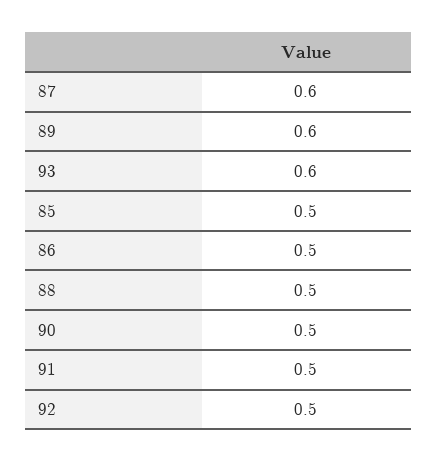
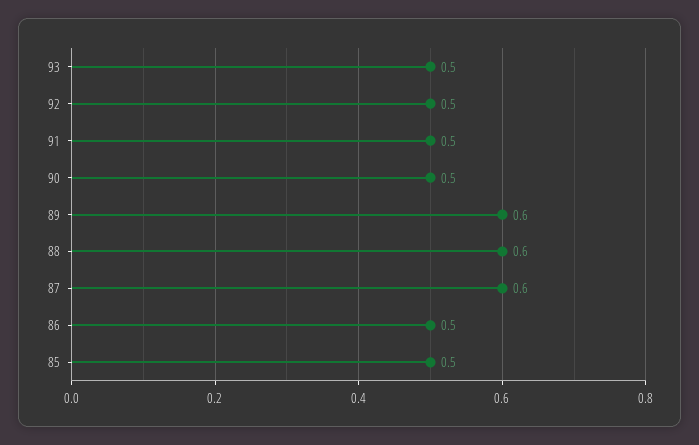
  {
    "87": 0.6,
    "89": 0.6,
-   "93": 0.6,
+   "93": 0.5,
    "85": 0.5,
    "86": 0.5,
-   "88": 0.5,
+   "88": 0.6,
    "90": 0.5,
    "91": 0.5,
    "92": 0.5
  }

